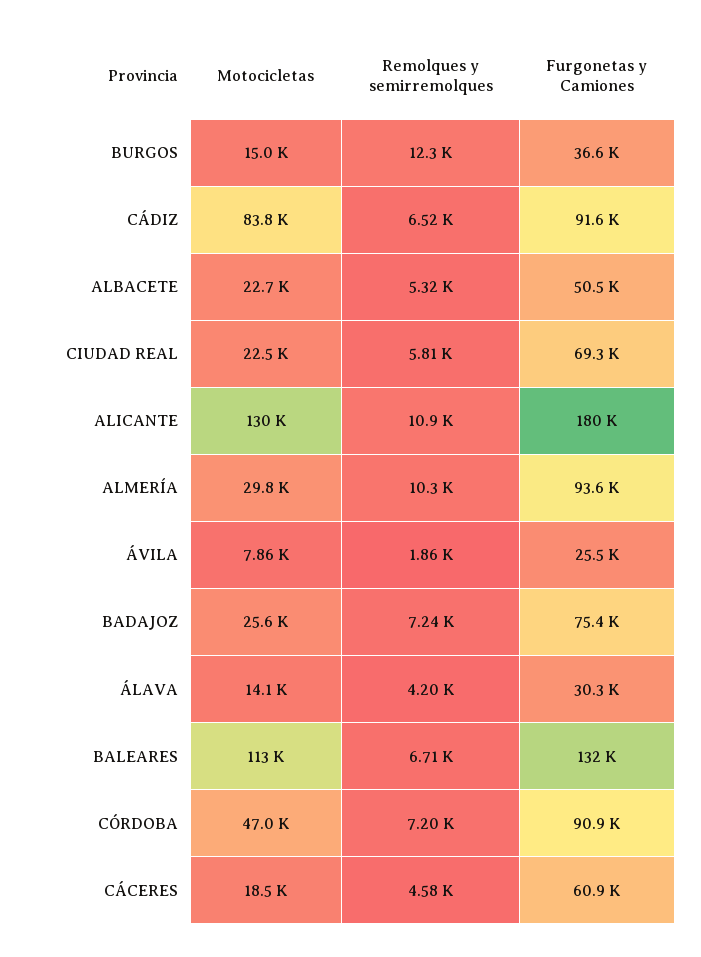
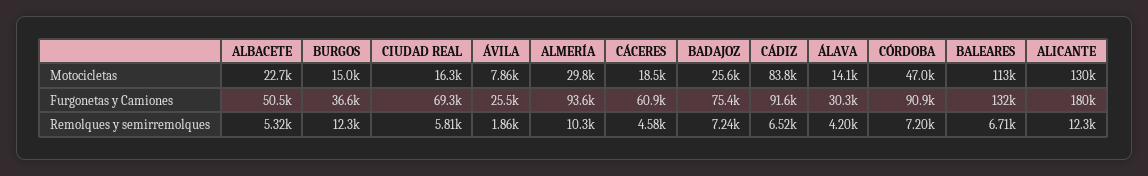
  {
    "Motocicletas": {
      "BURGOS": 15000,
      "CÁDIZ": 83800,
      "ALBACETE": 22700,
-     "CIUDAD REAL": 22500,
+     "CIUDAD REAL": 16300,
      "ALICANTE": 130000,
      "ALMERÍA": 29800,
      "ÁVILA": 7860,
      "BADAJOZ": 25600,
      "ÁLAVA": 14100,
      "BALEARES": 113000,
      "CÓRDOBA": 47000,
      "CÁCERES": 18500
    },
    "Remolques y semirremolques": {
      "BURGOS": 12300,
      "CÁDIZ": 6520,
      "ALBACETE": 5320,
      "CIUDAD REAL": 5810,
-     "ALICANTE": 10900,
+     "ALICANTE": 12300,
      "ALMERÍA": 10300,
      "ÁVILA": 1860,
      "BADAJOZ": 7240,
      "ÁLAVA": 4200,
      "BALEARES": 6710,
      "CÓRDOBA": 7200,
      "CÁCERES": 4580
    },
    "Furgonetas y Camiones": {
      "BURGOS": 36600,
      "CÁDIZ": 91600,
      "ALBACETE": 50500,
      "CIUDAD REAL": 69300,
      "ALICANTE": 180000,
      "ALMERÍA": 93600,
      "ÁVILA": 25500,
      "BADAJOZ": 75400,
      "ÁLAVA": 30300,
      "BALEARES": 132000,
      "CÓRDOBA": 90900,
      "CÁCERES": 60900
    }
  }

